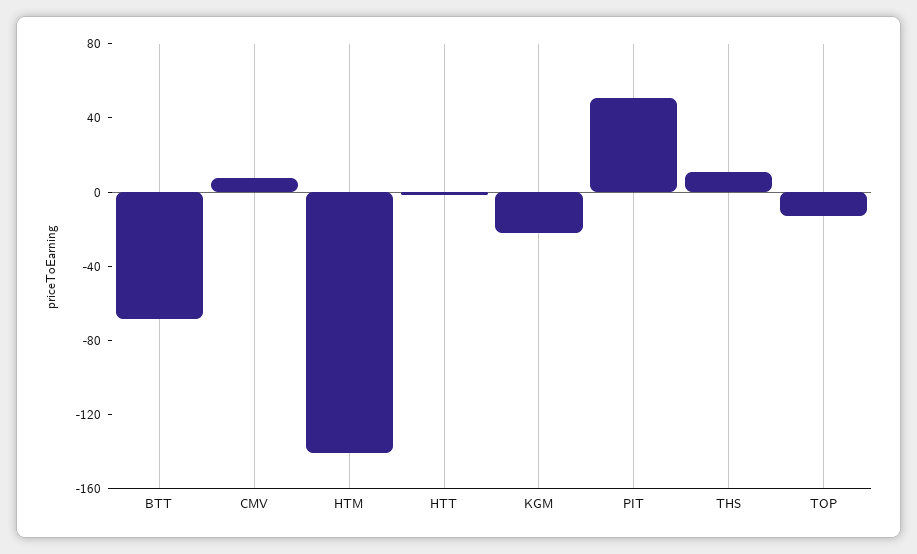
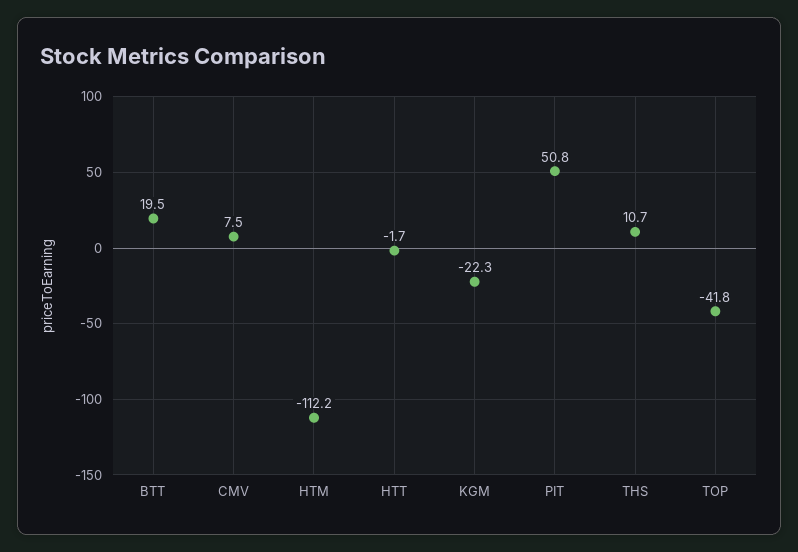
  {
-   "BTT": -70,
+   "BTT": 19.5,
    "CMV": 7.5,
-   "HTM": -140,
+   "HTM": -112.2,
    "HTT": -1.7,
    "KGM": -22.3,
    "PIT": 50.8,
    "THS": 10.7,
-   "TOP": -10
+   "TOP": -41.8
  }

